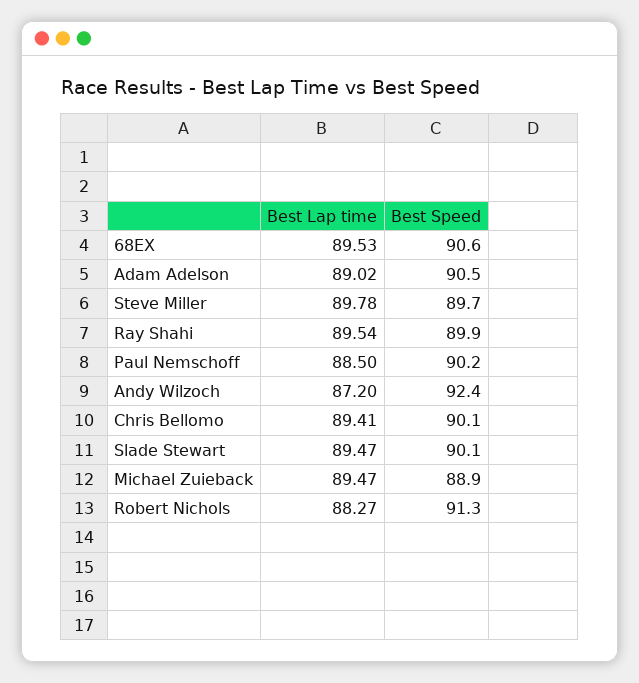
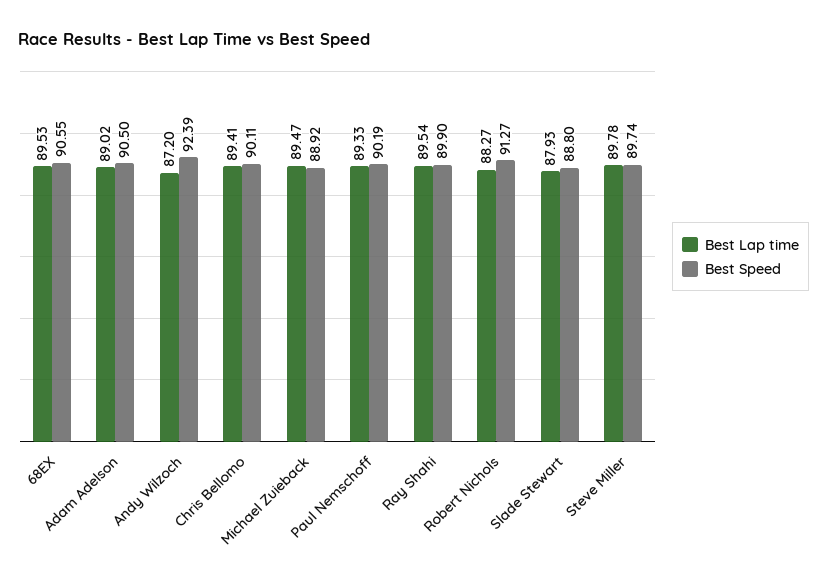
  {
    "Best Lap time": {
      "68EX": 89.53,
      "Adam Adelson": 89.02,
      "Steve Miller": 89.78,
      "Ray Shahi": 89.54,
-     "Paul Nemschoff": 88.5,
+     "Paul Nemschoff": 89.33,
      "Andy Wilzoch": 87.2,
      "Chris Bellomo": 89.41,
-     "Slade Stewart": 89.47,
+     "Slade Stewart": 87.93,
      "Michael Zuieback": 89.47,
      "Robert Nichols": 88.27
    },
    "Best Speed": {
      "68EX": 90.55,
      "Adam Adelson": 90.5,
      "Steve Miller": 89.74,
      "Ray Shahi": 89.9,
      "Paul Nemschoff": 90.19,
      "Andy Wilzoch": 92.39,
      "Chris Bellomo": 90.11,
-     "Slade Stewart": 90.1,
+     "Slade Stewart": 88.8,
      "Michael Zuieback": 88.92,
      "Robert Nichols": 91.27
    }
  }

